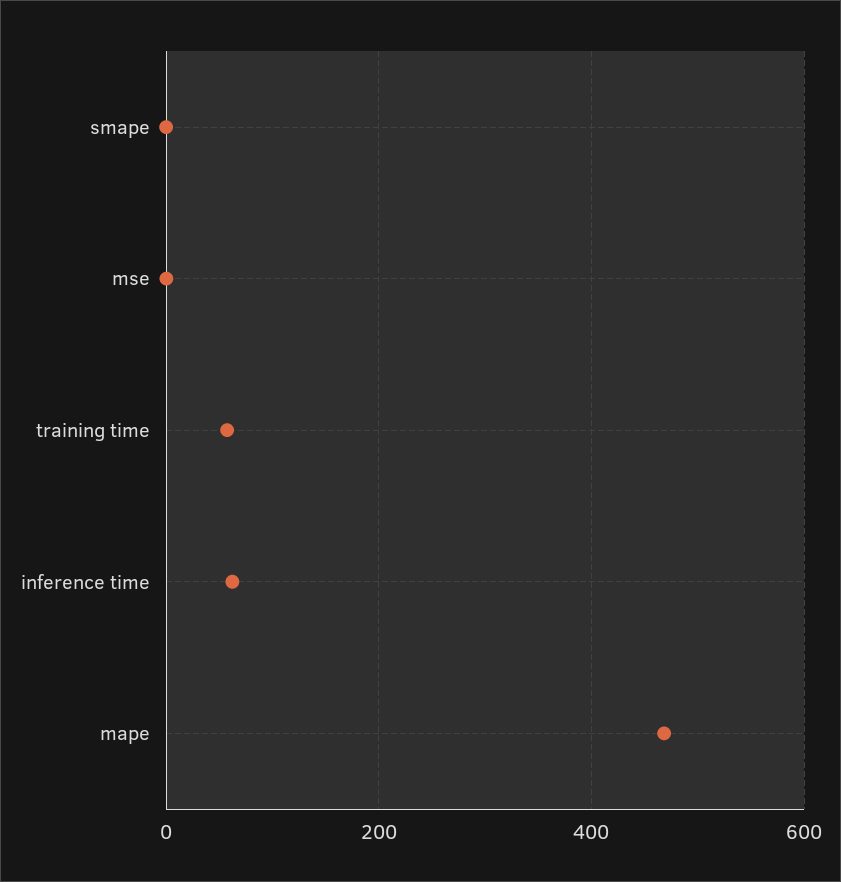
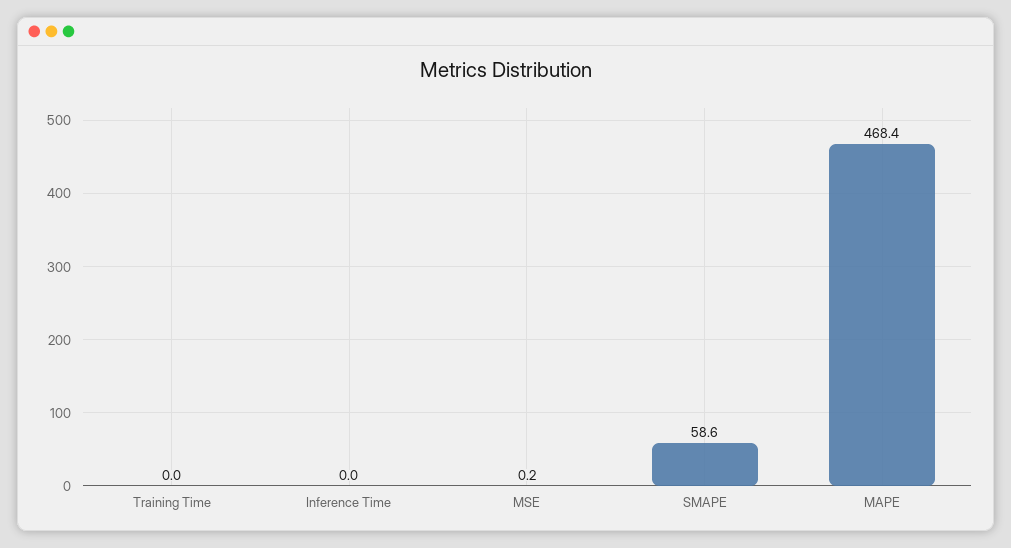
  {
-   "smape": 0,
+   "smape": 58.6,
    "mse": 0.2,
-   "training time": 60,
+   "training time": 0,
-   "inference time": 60,
+   "inference time": 0,
    "mape": 468.4
  }

